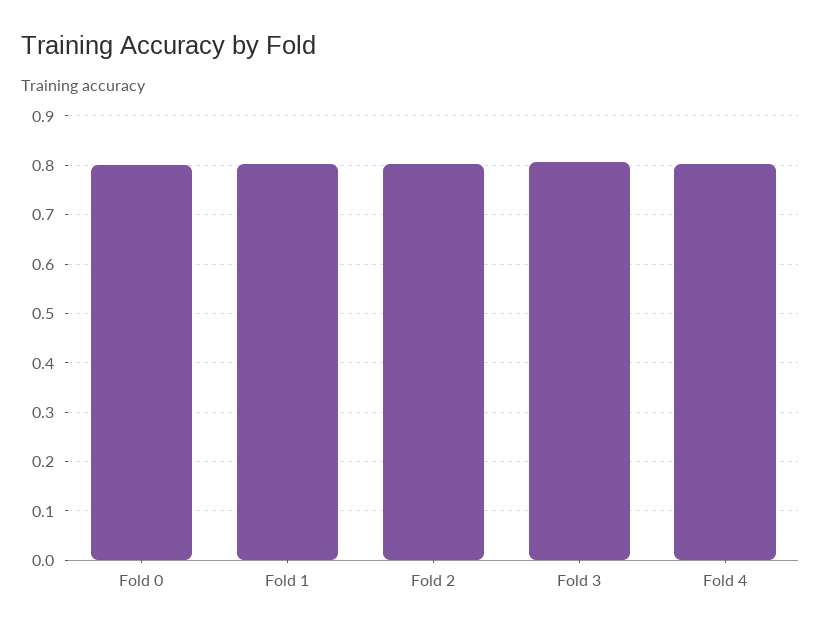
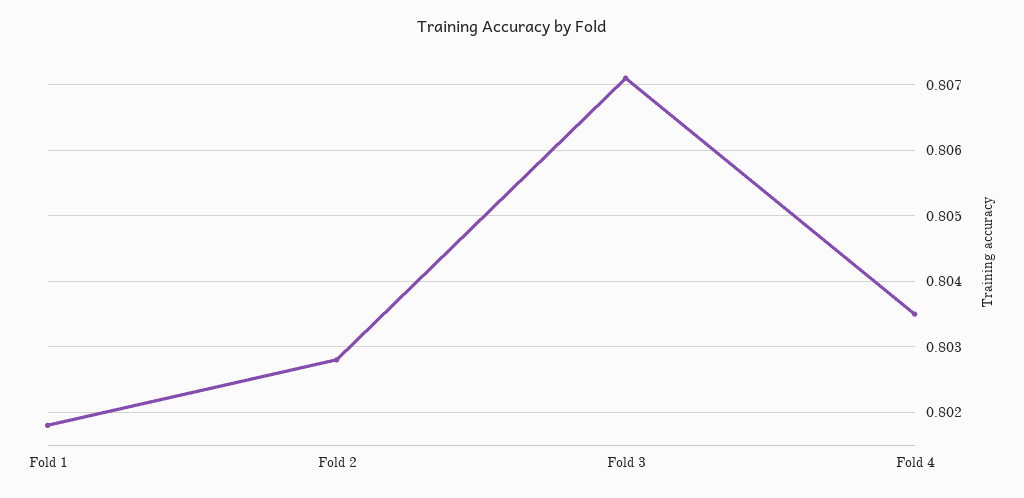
  {
-   "Fold 0": 0.8,
    "Fold 1": 0.8018,
    "Fold 2": 0.8028,
    "Fold 3": 0.8071,
    "Fold 4": 0.8035
  }

